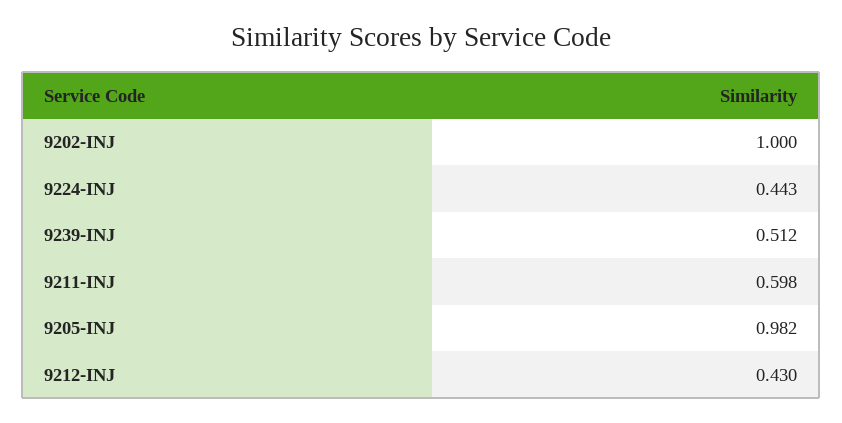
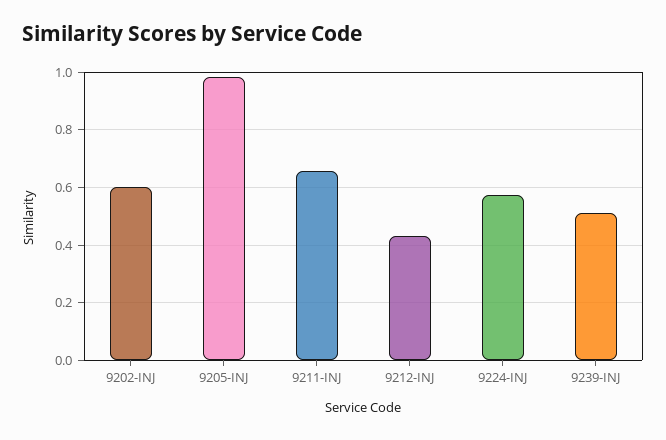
  {
-   "9202-INJ": 1,
+   "9202-INJ": 0.6,
-   "9224-INJ": 0.443,
+   "9224-INJ": 0.575,
    "9239-INJ": 0.512,
-   "9211-INJ": 0.598,
+   "9211-INJ": 0.65,
    "9205-INJ": 0.982,
    "9212-INJ": 0.43
  }

